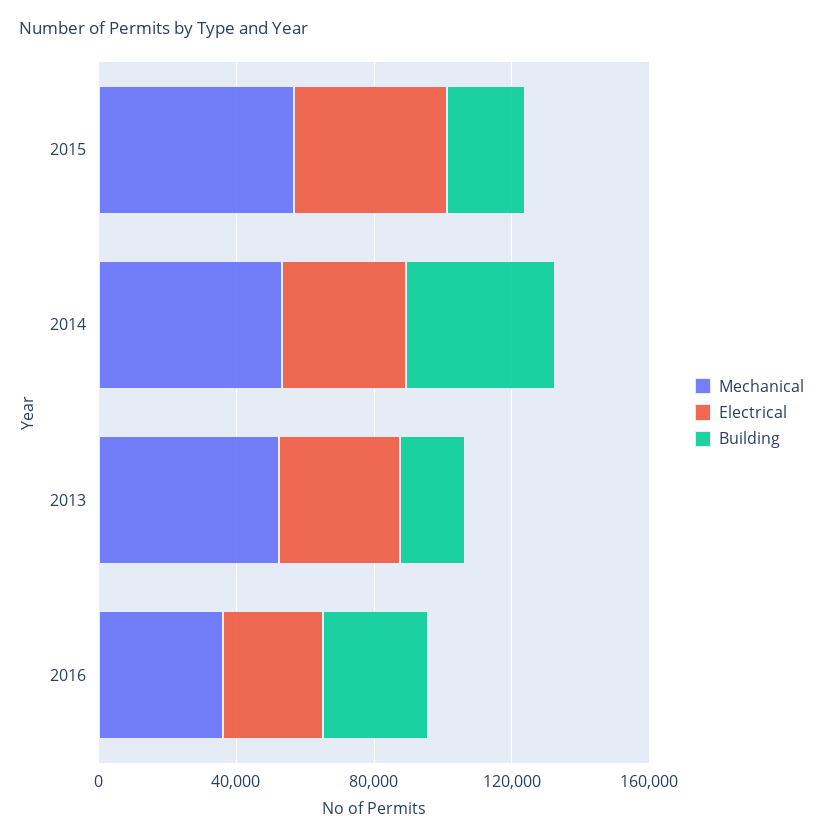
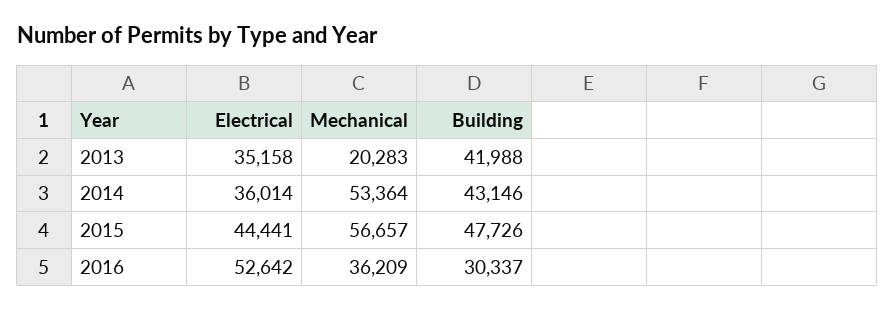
  {
    "Mechanical": {
      "2015": 56657,
      "2014": 53364,
-     "2013": 50000,
+     "2013": 20283,
      "2016": 36209
    },
    "Electrical": {
      "2015": 44441,
      "2014": 36014,
      "2013": 35158,
-     "2016": 30000
+     "2016": 52642
    },
    "Building": {
-     "2015": 20000,
+     "2015": 47726,
      "2014": 43146,
-     "2013": 20000,
+     "2013": 41988,
      "2016": 30337
    }
  }

